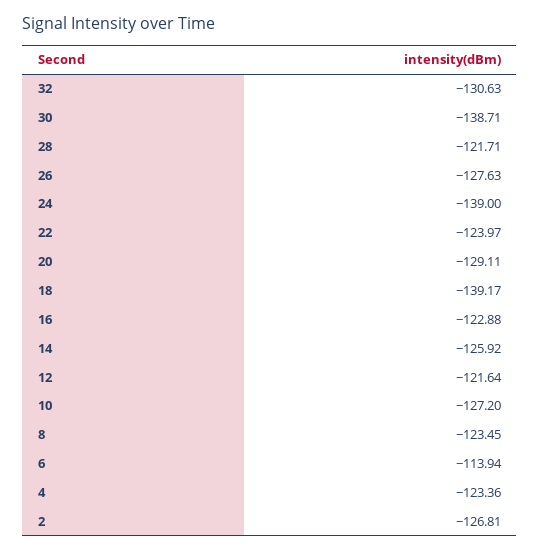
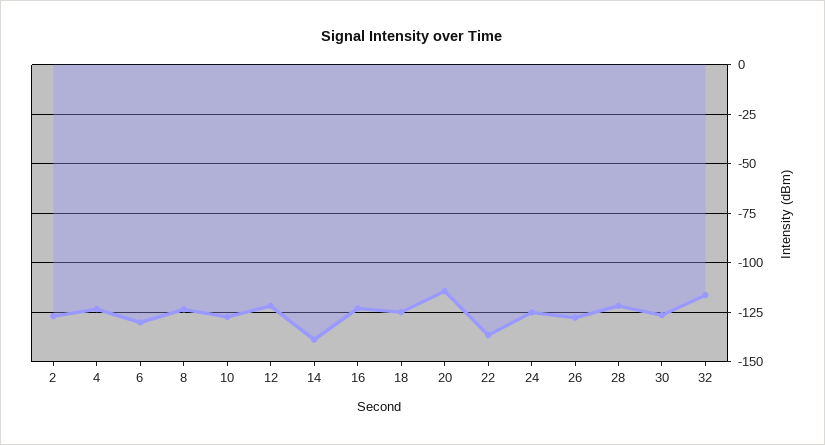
  {
-   "32": -130.63,
+   "32": -115,
-   "30": -138.71,
+   "30": -125,
    "28": -121.71,
    "26": -127.63,
-   "24": -139,
+   "24": -125,
-   "22": -123.97,
+   "22": -135,
-   "20": -129.11,
+   "20": -115,
-   "18": -139.17,
+   "18": -125,
    "16": -122.88,
-   "14": -125.92,
+   "14": -140,
    "12": -121.64,
    "10": -127.2,
    "8": -123.45,
-   "6": -113.94,
+   "6": -130,
    "4": -123.36,
    "2": -126.81
  }

